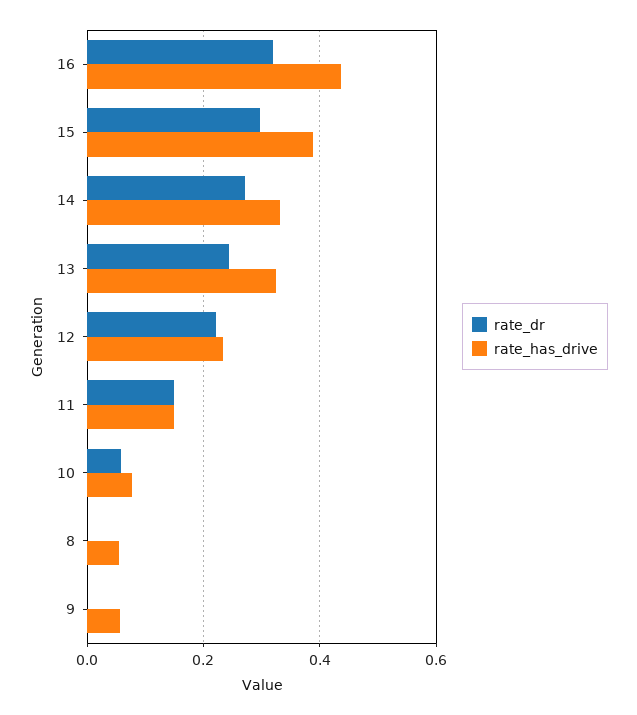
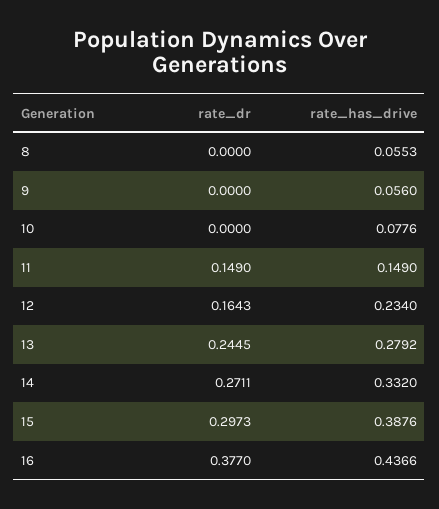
  {
    "rate_dr": {
-     "16": 0.32,
+     "16": 0.377,
      "15": 0.2973,
      "14": 0.2711,
      "13": 0.2445,
-     "12": 0.22,
+     "12": 0.1643,
      "11": 0.149,
-     "10": 0.06,
+     "10": 0,
      "8": 0,
      "9": 0
    },
    "rate_has_drive": {
      "16": 0.4366,
      "15": 0.3876,
      "14": 0.332,
-     "13": 0.32,
+     "13": 0.2792,
      "12": 0.234,
      "11": 0.149,
      "10": 0.0776,
      "8": 0.0553,
      "9": 0.056
    }
  }

